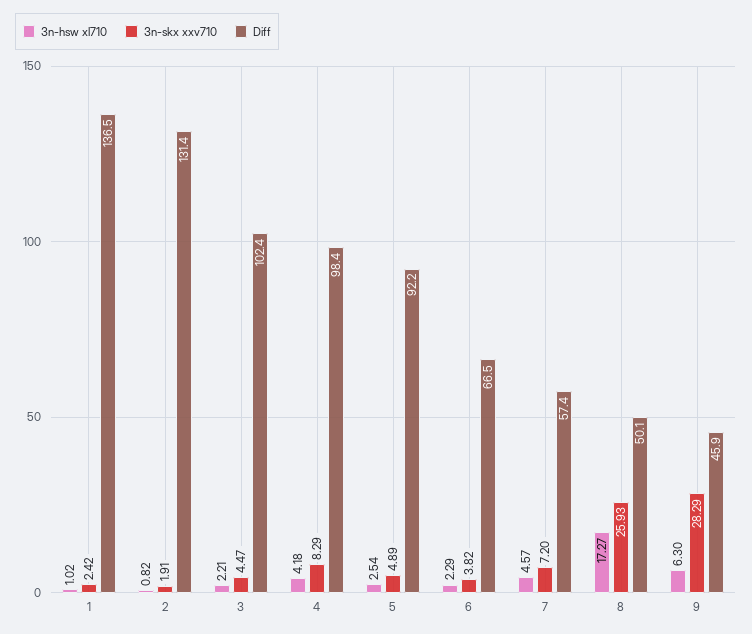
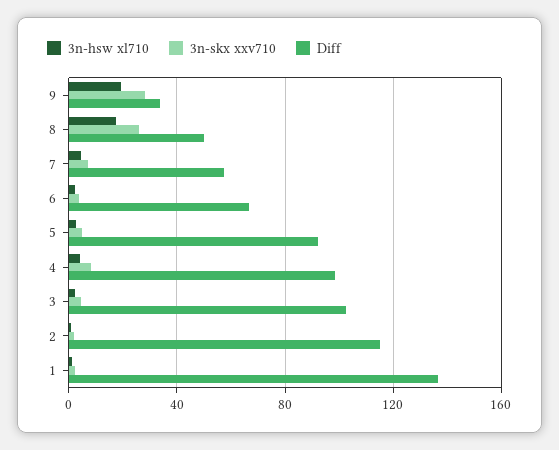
  {
    "3n-hsw xl710": {
      "1": 1.02,
      "2": 0.82,
      "3": 2.21,
      "4": 4.18,
      "5": 2.54,
      "6": 2.29,
      "7": 4.57,
      "8": 17.27,
-     "9": 6.3
+     "9": 20
    },
    "3n-skx xxv710": {
      "1": 2.42,
      "2": 1.91,
      "3": 4.47,
      "4": 8.29,
      "5": 4.89,
      "6": 3.82,
      "7": 7.2,
      "8": 25.93,
      "9": 28.29
    },
    "Diff": {
      "1": 136.5,
-     "2": 131.4,
+     "2": 115,
      "3": 102.4,
      "4": 98.4,
      "5": 92.2,
      "6": 66.5,
      "7": 57.4,
      "8": 50.1,
-     "9": 45.9
+     "9": 35
    }
  }

